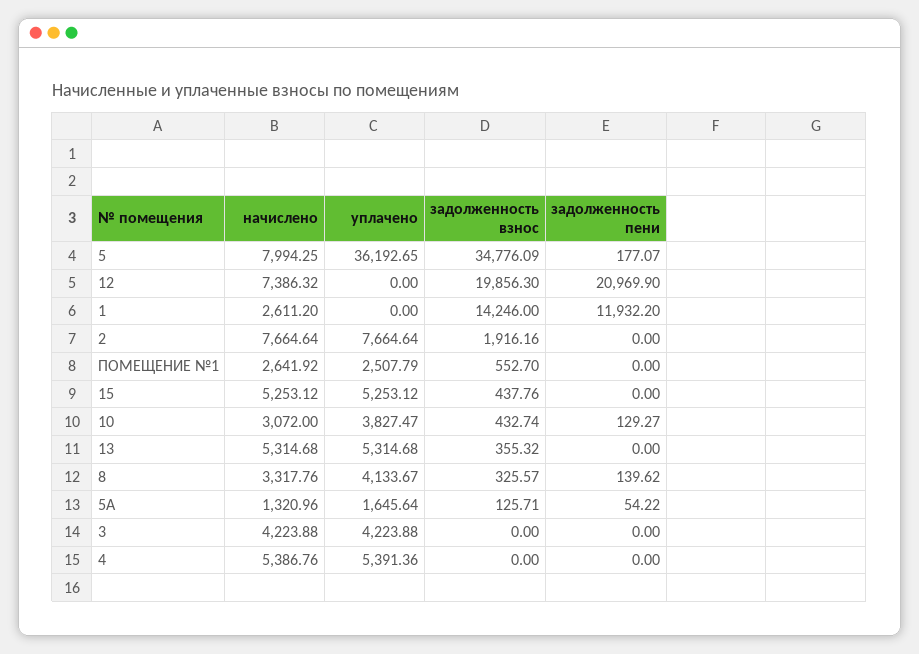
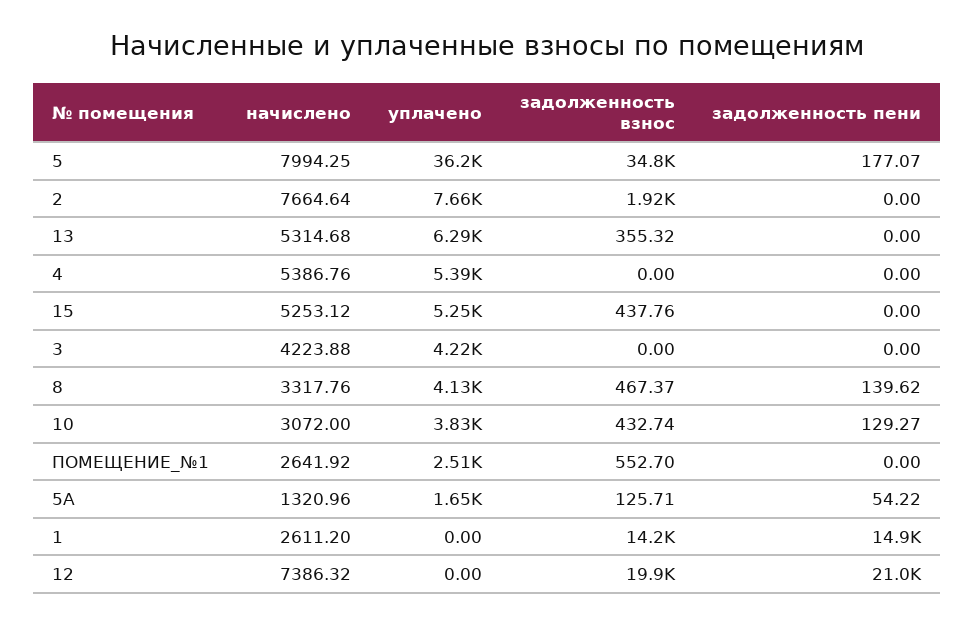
  {
    "начислено": {
      "5": 7994.25,
      "12": 7386.32,
      "1": 2611.2,
      "2": 7664.64,
      "ПОМЕЩЕНИЕ №1": 2641.92,
      "15": 5253.12,
      "10": 3072,
      "13": 5314.68,
      "8": 3317.76,
      "5А": 1320.96,
      "3": 4223.88,
      "4": 5386.76
    },
    "уплачено": {
      "5": 36192.65,
      "12": 0,
      "1": 0,
      "2": 7664.64,
      "ПОМЕЩЕНИЕ №1": 2507.79,
      "15": 5253.12,
      "10": 3827.47,
-     "13": 5314.68,
+     "13": 6290,
      "8": 4133.67,
      "5А": 1645.64,
      "3": 4223.88,
      "4": 5391.36
    },
    "задолженность взнос": {
      "5": 34776.09,
      "12": 19856.3,
      "1": 14246,
      "2": 1916.16,
      "ПОМЕЩЕНИЕ №1": 552.7,
      "15": 437.76,
      "10": 432.74,
      "13": 355.32,
-     "8": 325.57,
+     "8": 467.37,
      "5А": 125.71,
      "3": 0,
      "4": 0
    },
    "задолженность пени": {
      "5": 177.07,
      "12": 20969.9,
-     "1": 11932.2,
+     "1": 14900,
      "2": 0,
      "ПОМЕЩЕНИЕ №1": 0,
      "15": 0,
      "10": 129.27,
      "13": 0,
      "8": 139.62,
      "5А": 54.22,
      "3": 0,
      "4": 0
    }
  }

